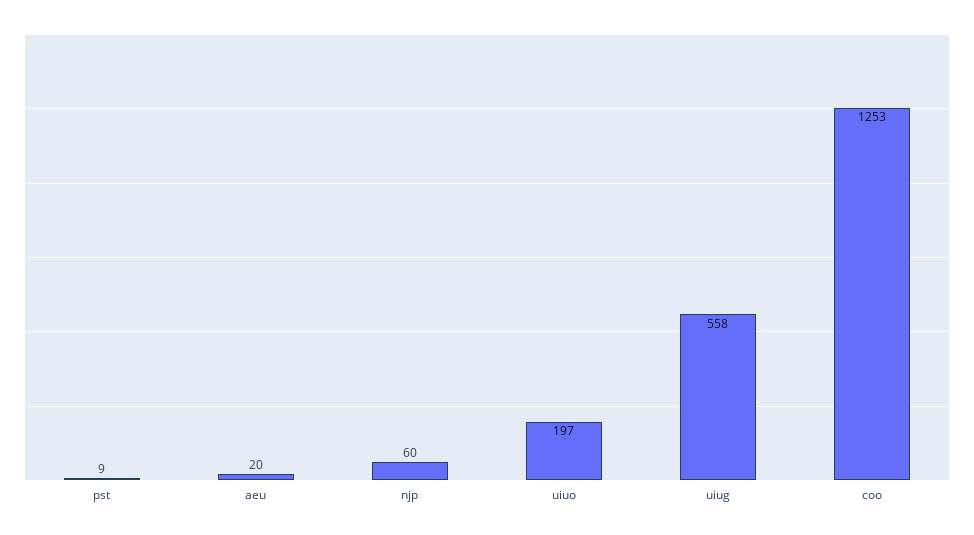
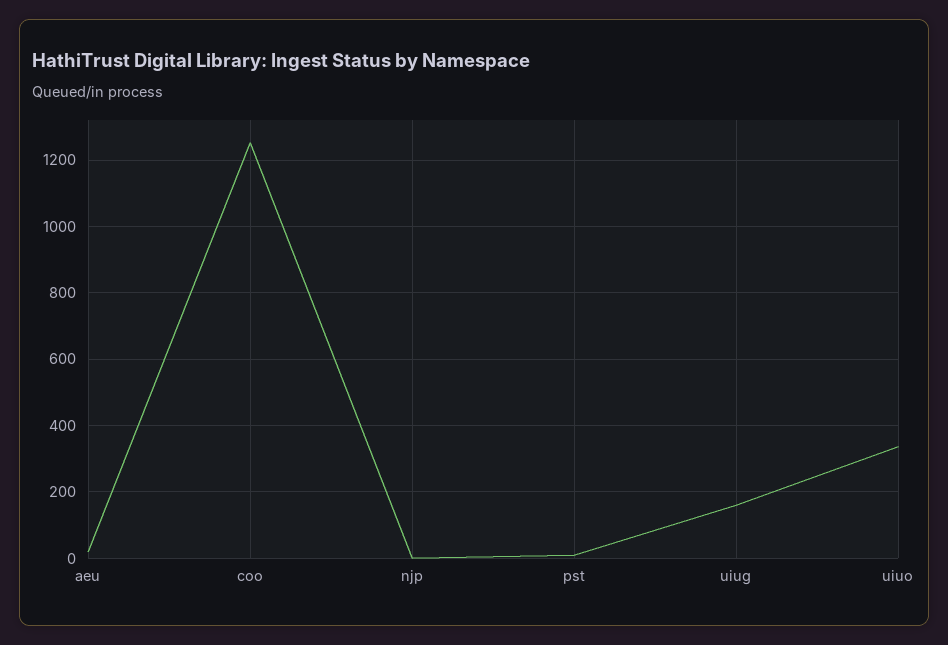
  {
    "pst": 9,
    "aeu": 20,
-   "njp": 60,
+   "njp": 0,
-   "uiuo": 197,
+   "uiuo": 340,
-   "uiug": 558,
+   "uiug": 160,
    "coo": 1253
  }

